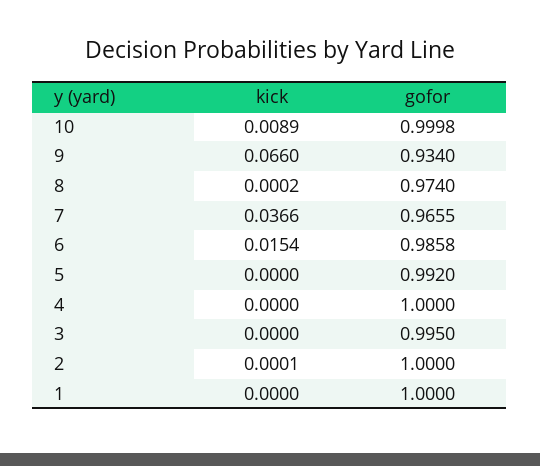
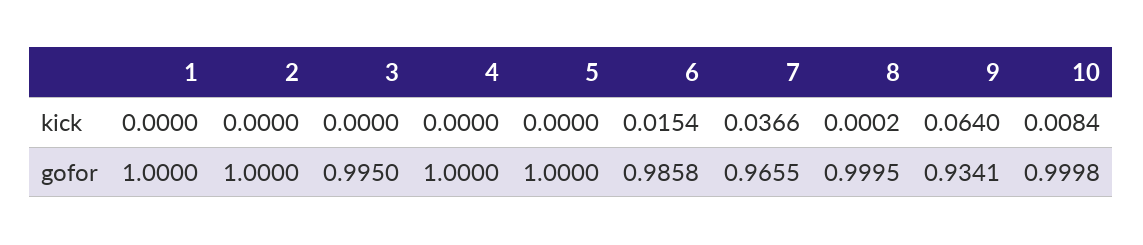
  {
    "kick": {
-     "10": 0.0089,
+     "10": 0.0084,
-     "9": 0.066,
+     "9": 0.064,
      "8": 0.0002,
      "7": 0.0366,
      "6": 0.0154,
      "5": 0,
      "4": 0,
      "3": 0,
-     "2": 0.0001,
+     "2": 0,
      "1": 0
    },
    "gofor": {
      "10": 0.9998,
-     "9": 0.934,
+     "9": 0.9341,
-     "8": 0.974,
+     "8": 0.9995,
      "7": 0.9655,
      "6": 0.9858,
-     "5": 0.992,
+     "5": 1,
      "4": 1,
      "3": 0.995,
      "2": 1,
      "1": 1
    }
  }

